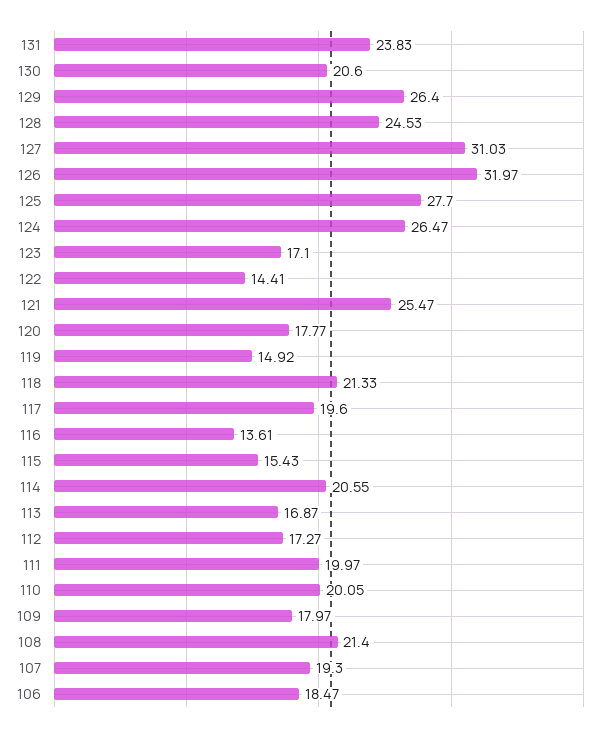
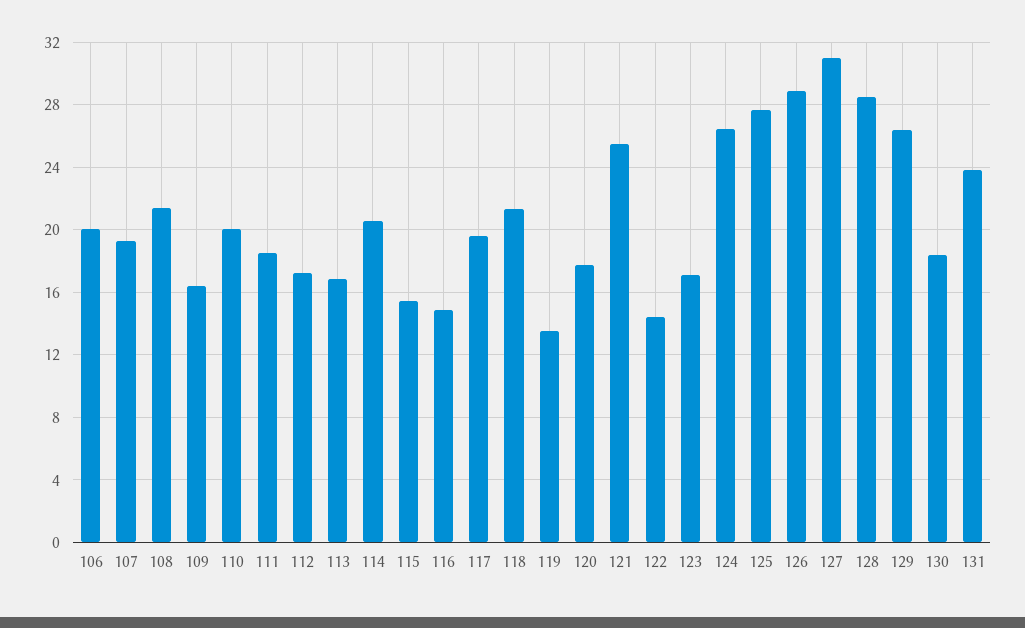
  {
    "131": 23.83,
-   "130": 20.6,
+   "130": 18.5,
    "129": 26.4,
-   "128": 24.53,
+   "128": 28.5,
    "127": 31.03,
-   "126": 31.97,
+   "126": 29,
    "125": 27.7,
    "124": 26.47,
    "123": 17.1,
    "122": 14.41,
    "121": 25.47,
    "120": 17.77,
-   "119": 14.92,
+   "119": 13.5,
    "118": 21.33,
    "117": 19.6,
-   "116": 13.61,
+   "116": 15,
    "115": 15.43,
    "114": 20.55,
    "113": 16.87,
    "112": 17.27,
-   "111": 19.97,
+   "111": 18.5,
    "110": 20.05,
-   "109": 17.97,
+   "109": 16.5,
    "108": 21.4,
    "107": 19.3,
-   "106": 18.47
+   "106": 20
  }

